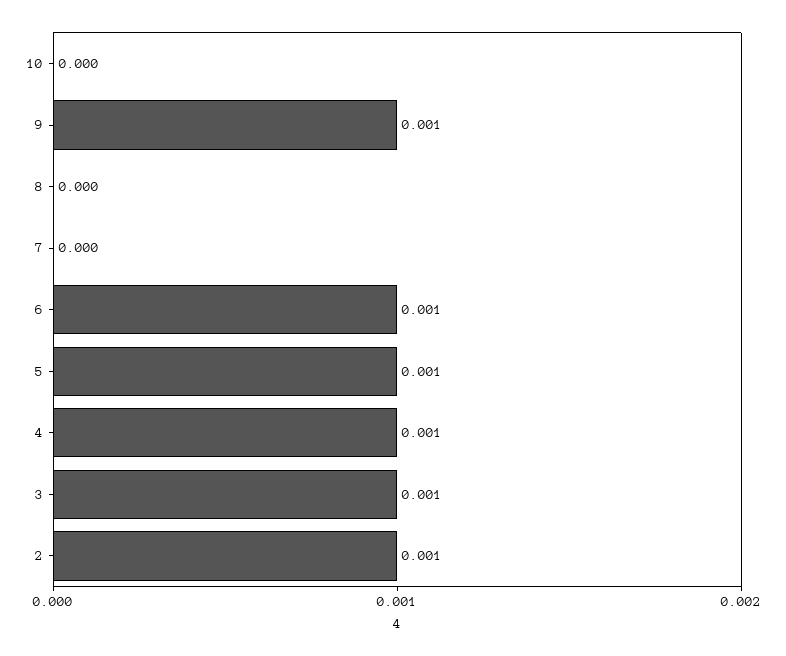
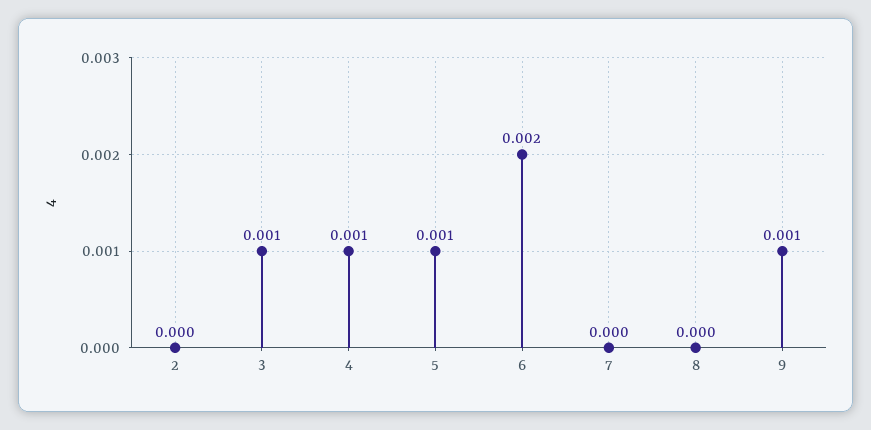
  {
-   "10": 0,
    "9": 0.001,
    "8": 0,
    "7": 0,
-   "6": 0.001,
+   "6": 0.002,
    "5": 0.001,
    "4": 0.001,
    "3": 0.001,
-   "2": 0.001
+   "2": 0
  }

